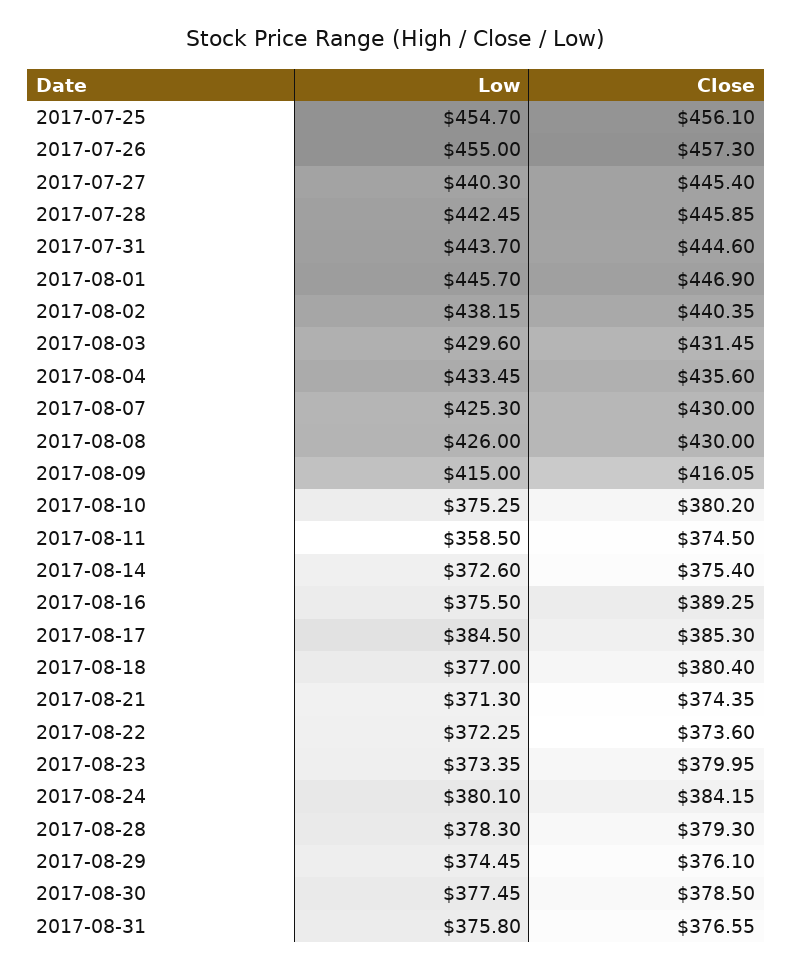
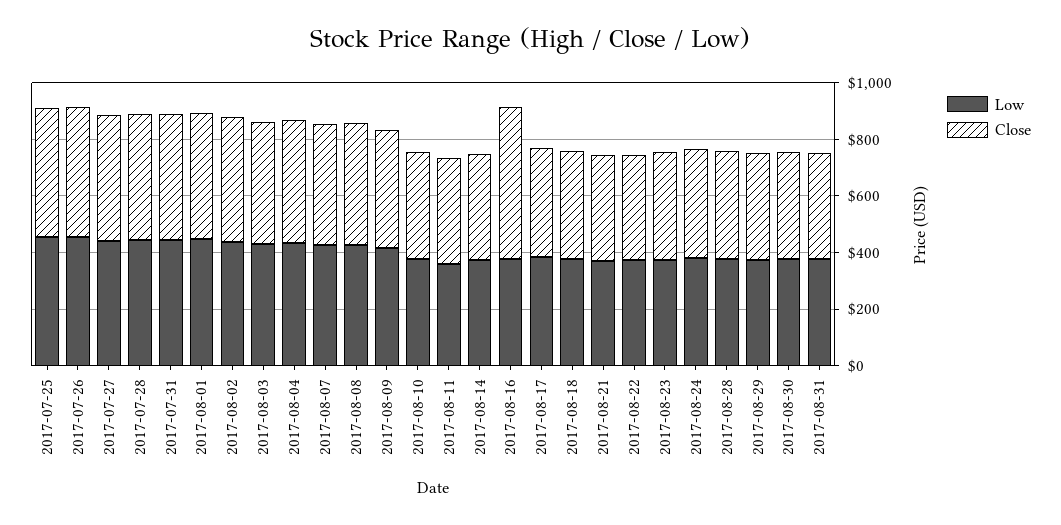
  {
    "Low": {
      "2017-07-25": 454.7,
      "2017-07-26": 455,
      "2017-07-27": 440.3,
      "2017-07-28": 442.45,
      "2017-07-31": 443.7,
      "2017-08-01": 445.7,
      "2017-08-02": 438.15,
      "2017-08-03": 429.6,
      "2017-08-04": 433.45,
      "2017-08-07": 425.3,
      "2017-08-08": 426,
      "2017-08-09": 415,
      "2017-08-10": 375.25,
      "2017-08-11": 358.5,
      "2017-08-14": 372.6,
      "2017-08-16": 375.5,
      "2017-08-17": 384.5,
      "2017-08-18": 377,
      "2017-08-21": 371.3,
      "2017-08-22": 372.25,
      "2017-08-23": 373.35,
      "2017-08-24": 380.1,
      "2017-08-28": 378.3,
      "2017-08-29": 374.45,
      "2017-08-30": 377.45,
      "2017-08-31": 375.8
    },
    "Close": {
      "2017-07-25": 456.1,
      "2017-07-26": 457.3,
      "2017-07-27": 445.4,
      "2017-07-28": 445.85,
      "2017-07-31": 444.6,
      "2017-08-01": 446.9,
      "2017-08-02": 440.35,
      "2017-08-03": 431.45,
      "2017-08-04": 435.6,
      "2017-08-07": 430,
      "2017-08-08": 430,
      "2017-08-09": 416.05,
      "2017-08-10": 380.2,
      "2017-08-11": 374.5,
      "2017-08-14": 375.4,
-     "2017-08-16": 389.25,
+     "2017-08-16": 550,
      "2017-08-17": 385.3,
      "2017-08-18": 380.4,
      "2017-08-21": 374.35,
      "2017-08-22": 373.6,
      "2017-08-23": 379.95,
      "2017-08-24": 384.15,
      "2017-08-28": 379.3,
      "2017-08-29": 376.1,
      "2017-08-30": 378.5,
      "2017-08-31": 376.55
    }
  }

